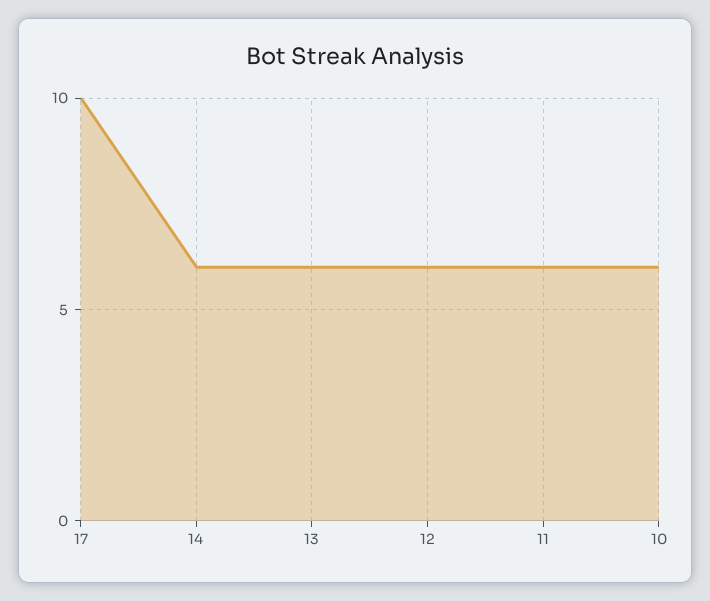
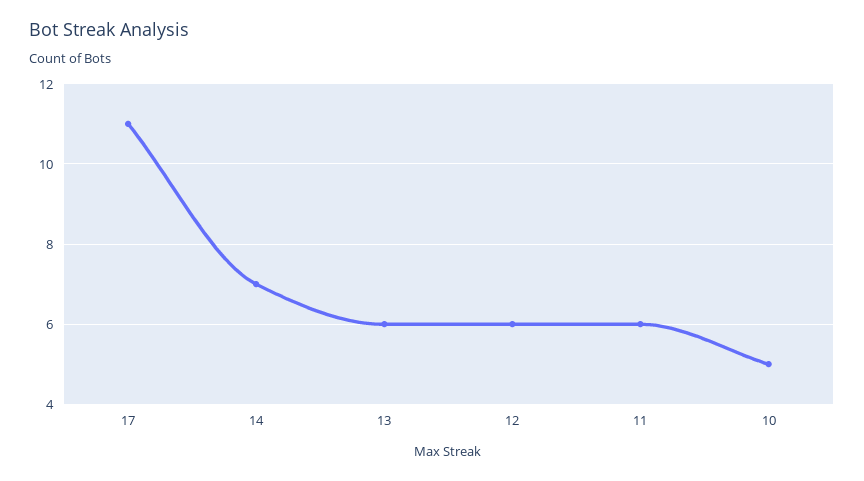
  {
-   "17": 10,
+   "17": 11,
-   "14": 6,
+   "14": 7,
    "13": 6,
    "12": 6,
    "11": 6,
-   "10": 6
+   "10": 5
  }

